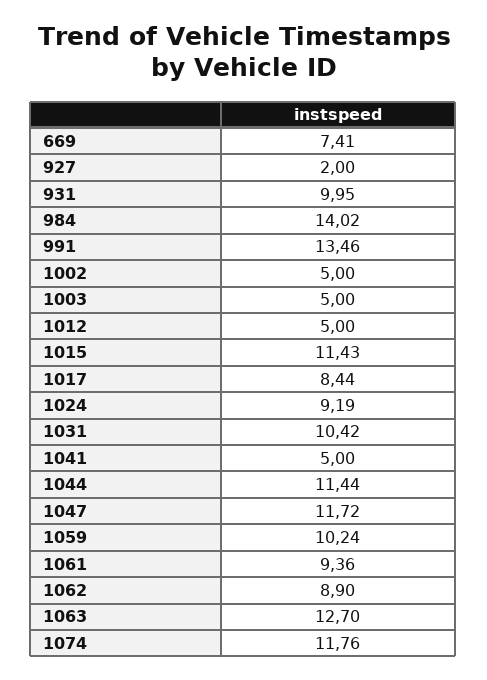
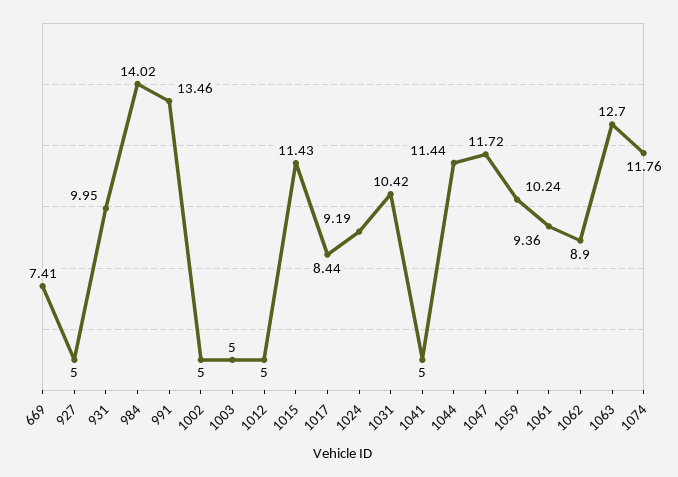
  {
    "669": 7.41,
-   "927": 2,
+   "927": 5,
    "931": 9.95,
    "984": 14.02,
    "991": 13.46,
    "1002": 5,
    "1003": 5,
    "1012": 5,
    "1015": 11.43,
    "1017": 8.44,
    "1024": 9.19,
    "1031": 10.42,
    "1041": 5,
    "1044": 11.44,
    "1047": 11.72,
    "1059": 10.24,
    "1061": 9.36,
    "1062": 8.9,
    "1063": 12.7,
    "1074": 11.76
  }

